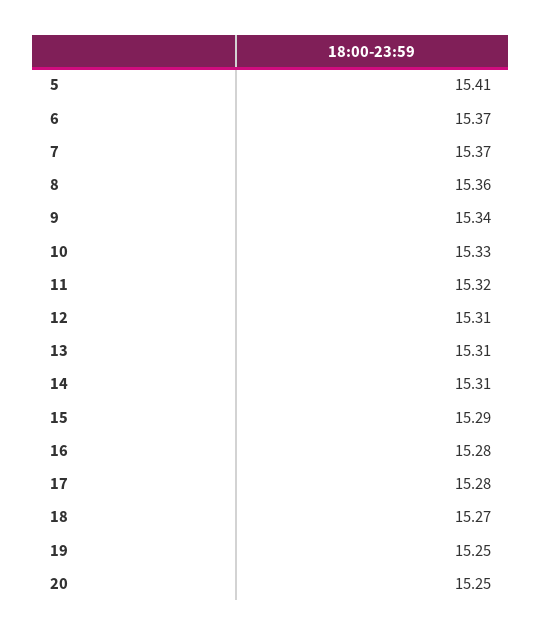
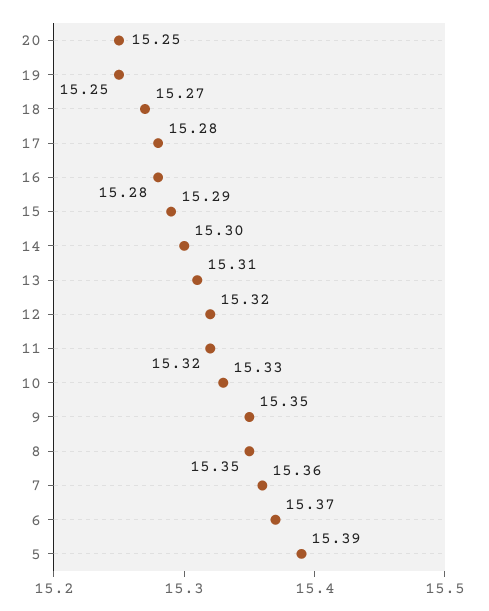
  {
-   "5": 15.41,
+   "5": 15.39,
    "6": 15.37,
-   "7": 15.37,
+   "7": 15.36,
-   "8": 15.36,
+   "8": 15.35,
-   "9": 15.34,
+   "9": 15.35,
    "10": 15.33,
    "11": 15.32,
-   "12": 15.31,
+   "12": 15.32,
    "13": 15.31,
-   "14": 15.31,
+   "14": 15.3,
    "15": 15.29,
    "16": 15.28,
    "17": 15.28,
    "18": 15.27,
    "19": 15.25,
    "20": 15.25
  }

